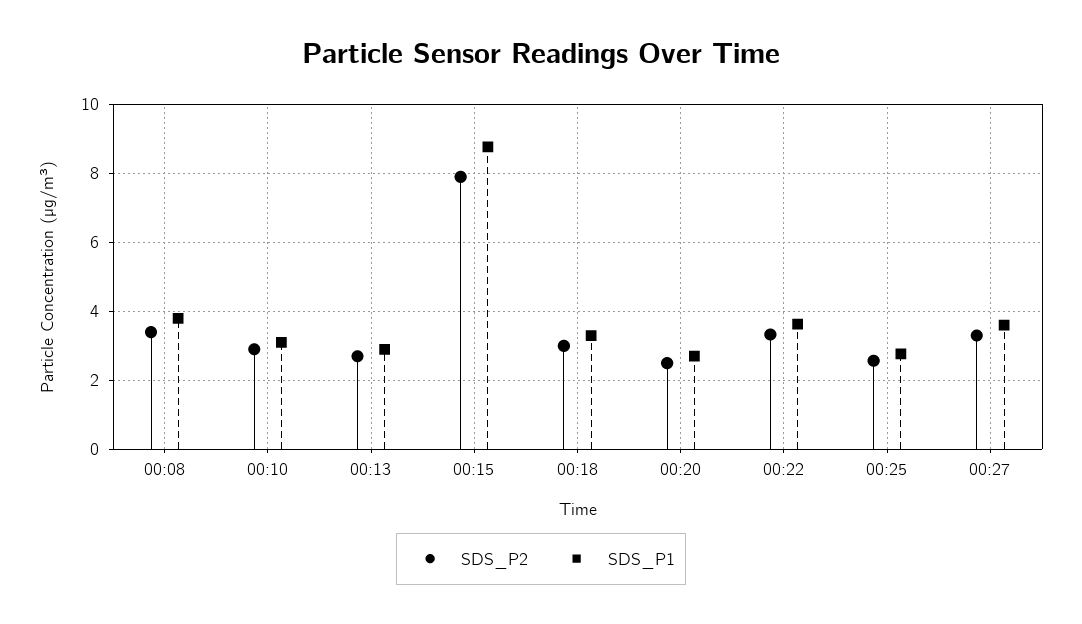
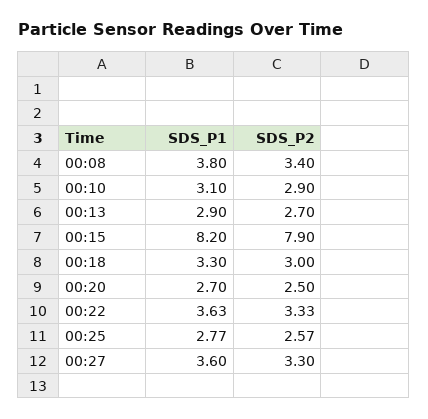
  {
    "SDS_P2": {
      "00:08": 3.4,
      "00:10": 2.9,
      "00:13": 2.7,
      "00:15": 7.9,
      "00:18": 3,
      "00:20": 2.5,
      "00:22": 3.33,
      "00:25": 2.57,
      "00:27": 3.3
    },
    "SDS_P1": {
      "00:08": 3.8,
      "00:10": 3.1,
      "00:13": 2.9,
-     "00:15": 8.8,
+     "00:15": 8.2,
      "00:18": 3.3,
      "00:20": 2.7,
      "00:22": 3.63,
      "00:25": 2.77,
      "00:27": 3.6
    }
  }

